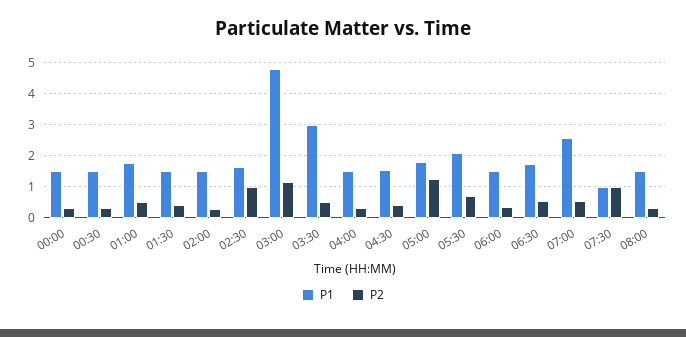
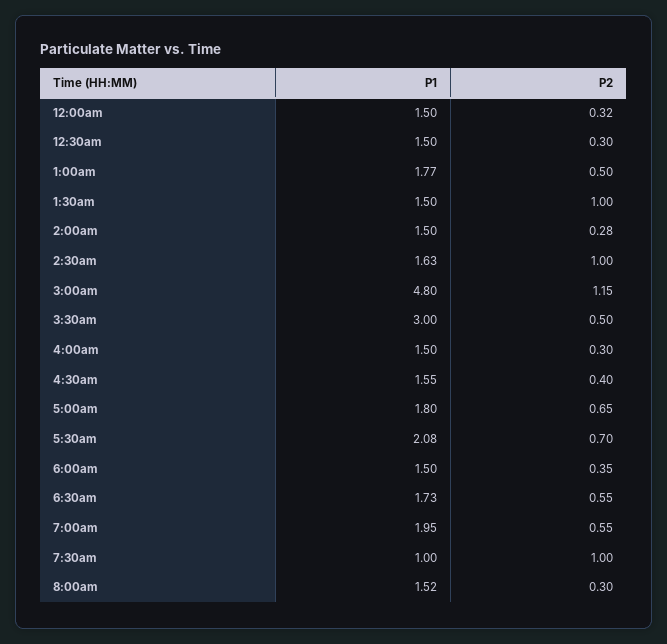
  {
    "P1": {
      "00:00": 1.5,
      "00:30": 1.5,
      "01:00": 1.77,
      "01:30": 1.5,
      "02:00": 1.5,
      "02:30": 1.63,
      "03:00": 4.8,
      "03:30": 3,
      "04:00": 1.5,
      "04:30": 1.55,
      "05:00": 1.8,
      "05:30": 2.08,
      "06:00": 1.5,
      "06:30": 1.73,
-     "07:00": 2.6,
+     "07:00": 1.95,
      "07:30": 1,
      "08:00": 1.52
    },
    "P2": {
      "00:00": 0.32,
      "00:30": 0.3,
      "01:00": 0.5,
-     "01:30": 0.4,
+     "01:30": 1,
      "02:00": 0.28,
      "02:30": 1,
      "03:00": 1.15,
      "03:30": 0.5,
      "04:00": 0.3,
      "04:30": 0.4,
-     "05:00": 1.2,
+     "05:00": 0.65,
      "05:30": 0.7,
      "06:00": 0.35,
      "06:30": 0.55,
      "07:00": 0.55,
      "07:30": 1,
      "08:00": 0.3
    }
  }

